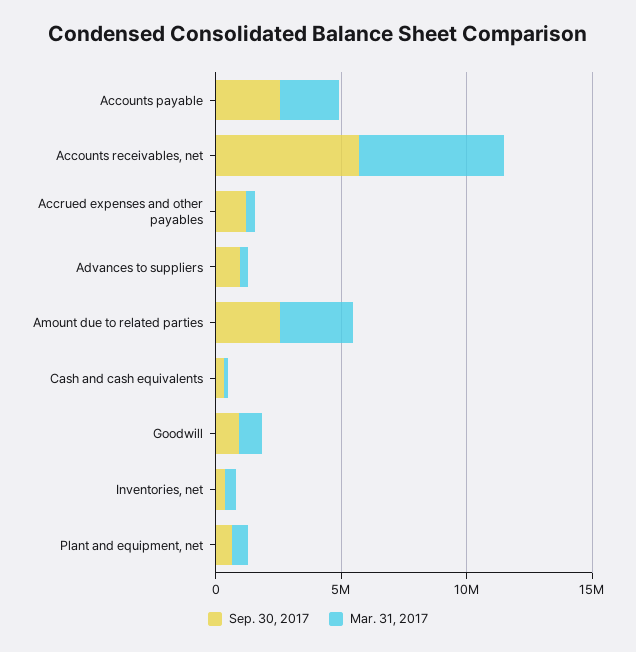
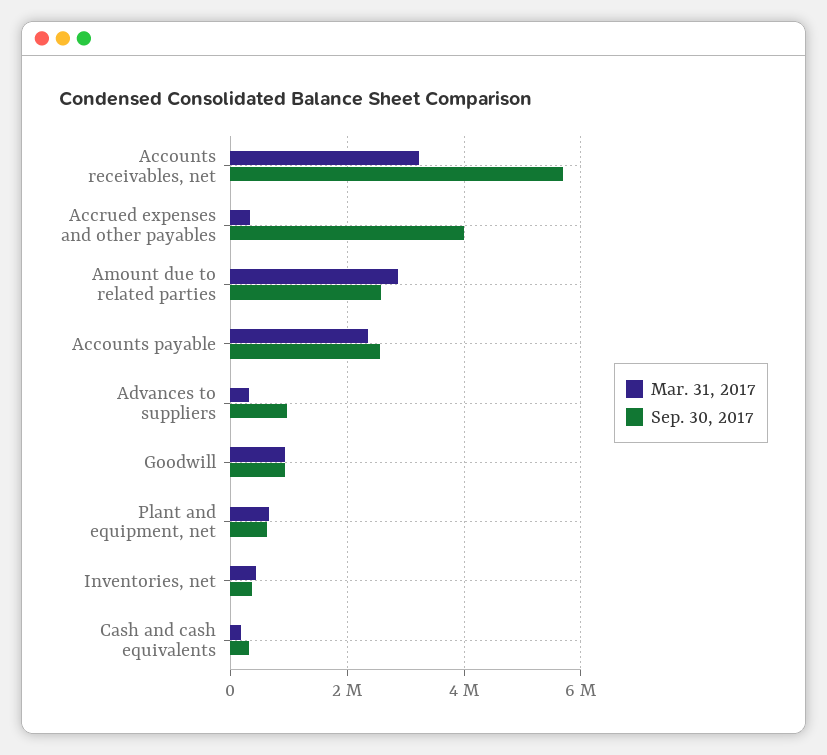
  {
    "Sep. 30, 2017": {
      "Accounts payable": 2600000,
      "Accounts receivables, net": 5800000,
-     "Accrued expenses and other payables": 1000000,
+     "Accrued expenses and other payables": 4000000,
      "Advances to suppliers": 1000000,
      "Amount due to related parties": 2600000,
      "Cash and cash equivalents": 400000,
      "Goodwill": 1000000,
      "Inventories, net": 400000,
      "Plant and equipment, net": 600000
    },
    "Mar. 31, 2017": {
      "Accounts payable": 2400000,
-     "Accounts receivables, net": 6000000,
+     "Accounts receivables, net": 3200000,
      "Accrued expenses and other payables": 400000,
      "Advances to suppliers": 400000,
      "Amount due to related parties": 2800000,
      "Cash and cash equivalents": 200000,
      "Goodwill": 1000000,
      "Inventories, net": 400000,
      "Plant and equipment, net": 600000
    }
  }

